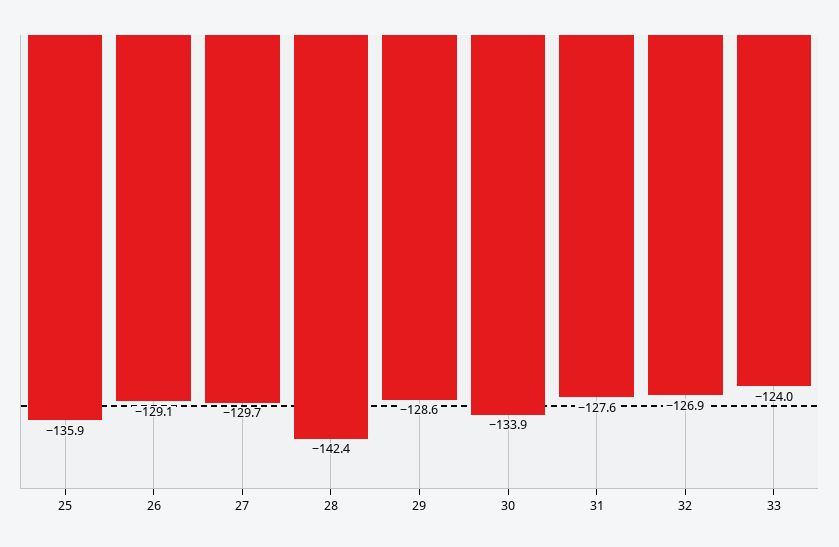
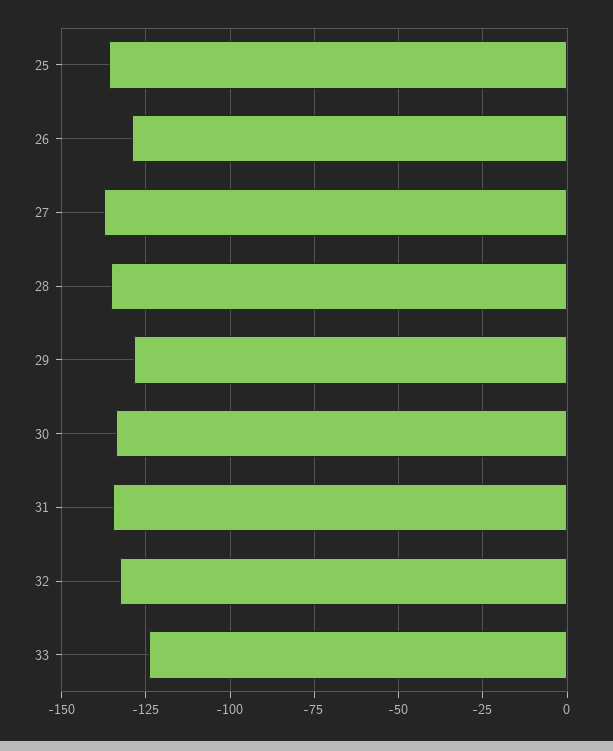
  {
    "25": -135.9,
    "26": -129.1,
-   "27": -129.7,
+   "27": -137.5,
-   "28": -142.4,
+   "28": -135,
    "29": -128.6,
    "30": -133.9,
-   "31": -127.6,
+   "31": -135,
-   "32": -126.9,
+   "32": -132.5,
    "33": -124
  }

